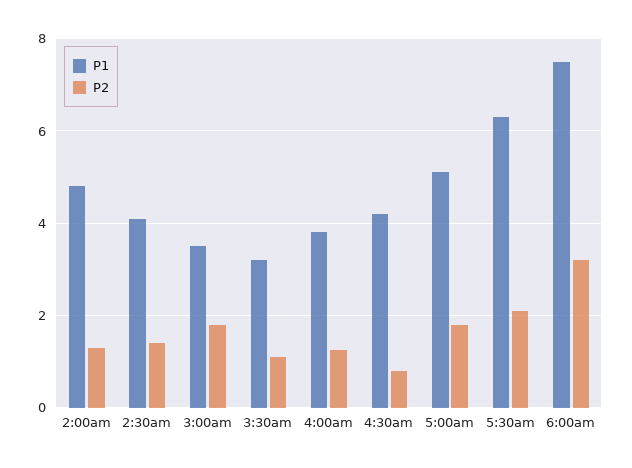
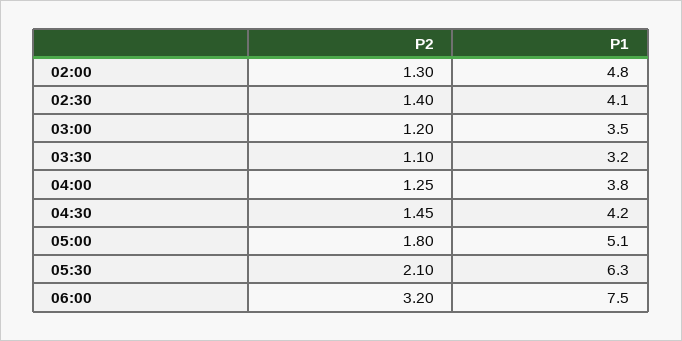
  {
    "P1": {
      "2:00am": 4.8,
      "2:30am": 4.1,
      "3:00am": 3.5,
      "3:30am": 3.2,
      "4:00am": 3.8,
      "4:30am": 4.2,
      "5:00am": 5.1,
      "5:30am": 6.3,
      "6:00am": 7.5
    },
    "P2": {
      "2:00am": 1.3,
      "2:30am": 1.4,
-     "3:00am": 1.8,
+     "3:00am": 1.2,
      "3:30am": 1.1,
      "4:00am": 1.25,
-     "4:30am": 0.8,
+     "4:30am": 1.45,
      "5:00am": 1.8,
      "5:30am": 2.1,
      "6:00am": 3.2
    }
  }

